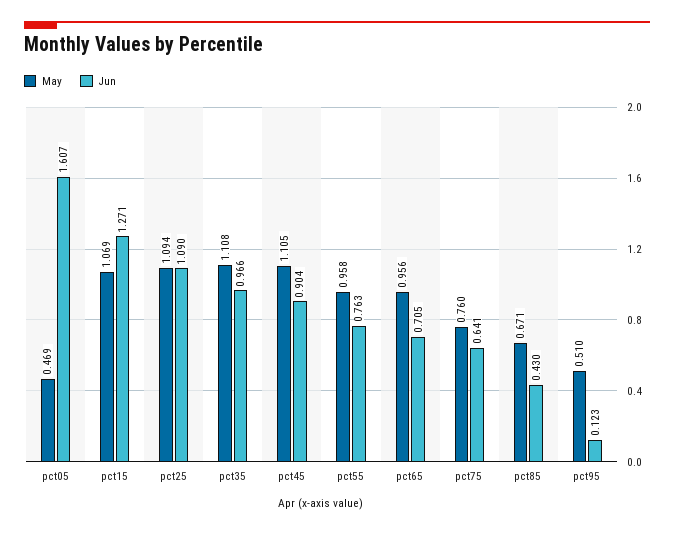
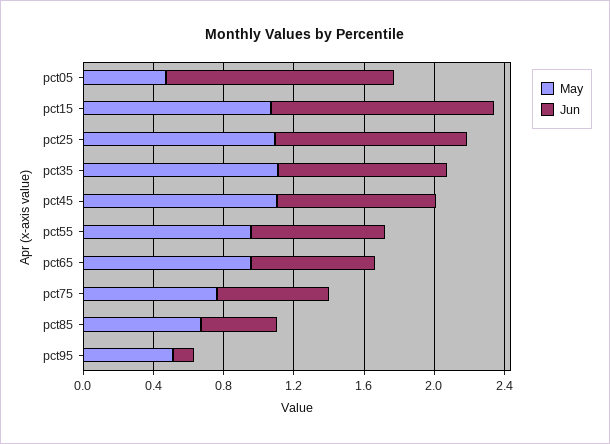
  {
    "May": {
      "pct05": 0.469,
      "pct15": 1.069,
      "pct25": 1.094,
      "pct35": 1.108,
      "pct45": 1.105,
      "pct55": 0.958,
      "pct65": 0.956,
      "pct75": 0.76,
      "pct85": 0.671,
      "pct95": 0.51
    },
    "Jun": {
-     "pct05": 1.607,
+     "pct05": 1.3,
      "pct15": 1.271,
      "pct25": 1.09,
      "pct35": 0.966,
      "pct45": 0.904,
      "pct55": 0.763,
      "pct65": 0.705,
      "pct75": 0.641,
      "pct85": 0.43,
      "pct95": 0.123
    }
  }

